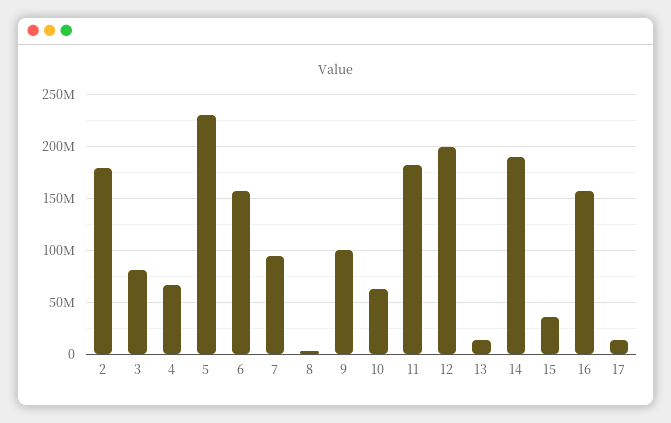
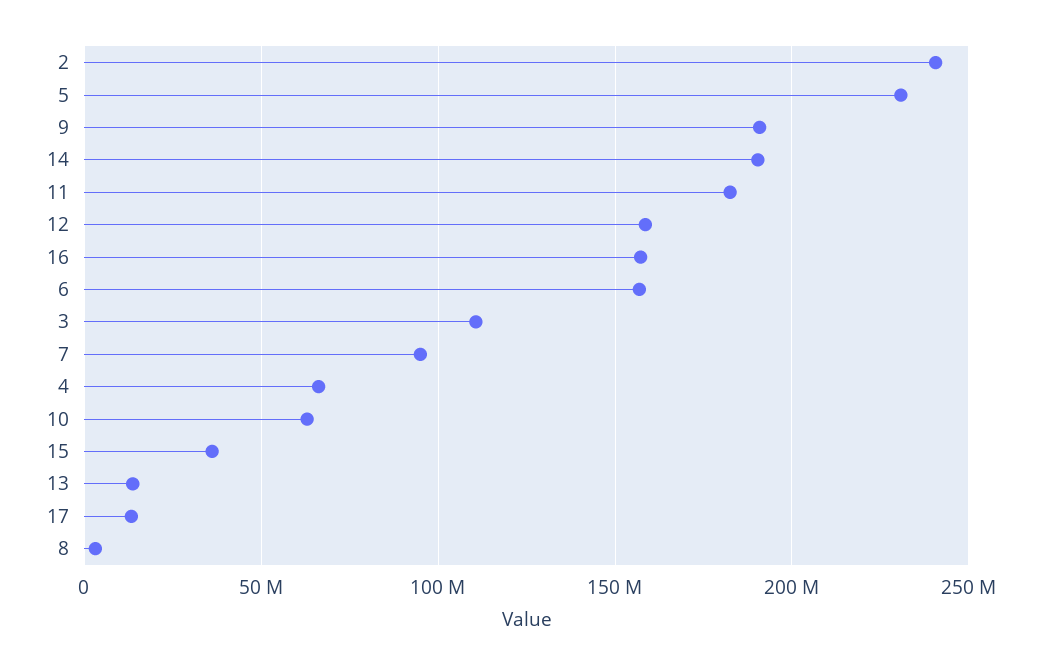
  {
-   "2": 180000000,
+   "2": 240000000,
-   "3": 80000000,
+   "3": 110000000,
    "4": 65000000,
    "5": 230000000,
    "6": 155000000,
    "7": 95000000,
    "8": 5000000,
-   "9": 100000000,
+   "9": 190000000,
    "10": 65000000,
    "11": 185000000,
-   "12": 200000000,
+   "12": 160000000,
    "13": 15000000,
    "14": 190000000,
    "15": 35000000,
    "16": 155000000,
    "17": 15000000
  }

